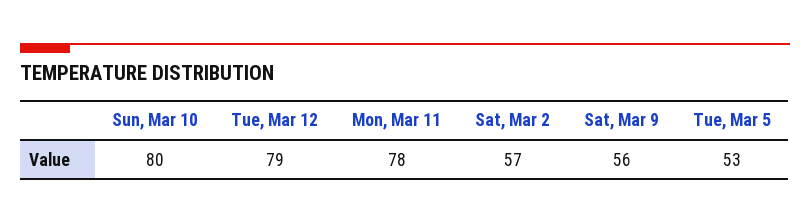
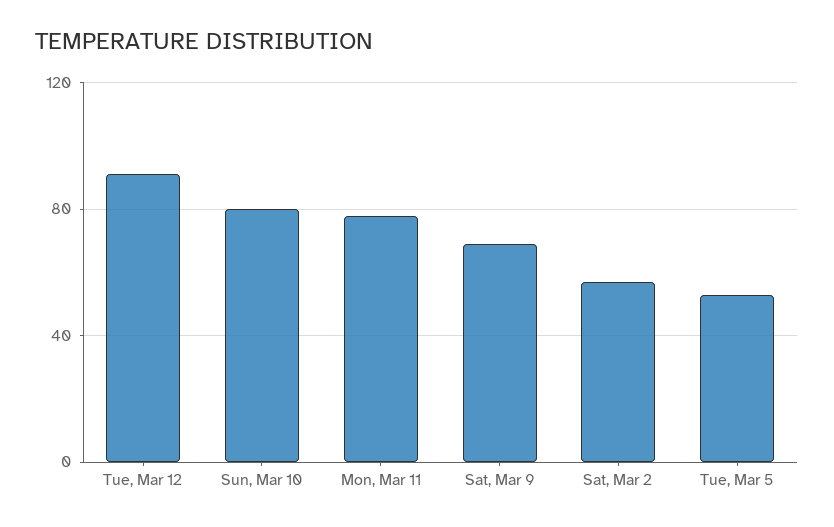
  {
    "Sun, Mar 10": 80,
-   "Tue, Mar 12": 79,
+   "Tue, Mar 12": 90,
    "Mon, Mar 11": 78,
    "Sat, Mar 2": 57,
-   "Sat, Mar 9": 56,
+   "Sat, Mar 9": 70,
    "Tue, Mar 5": 53
  }

